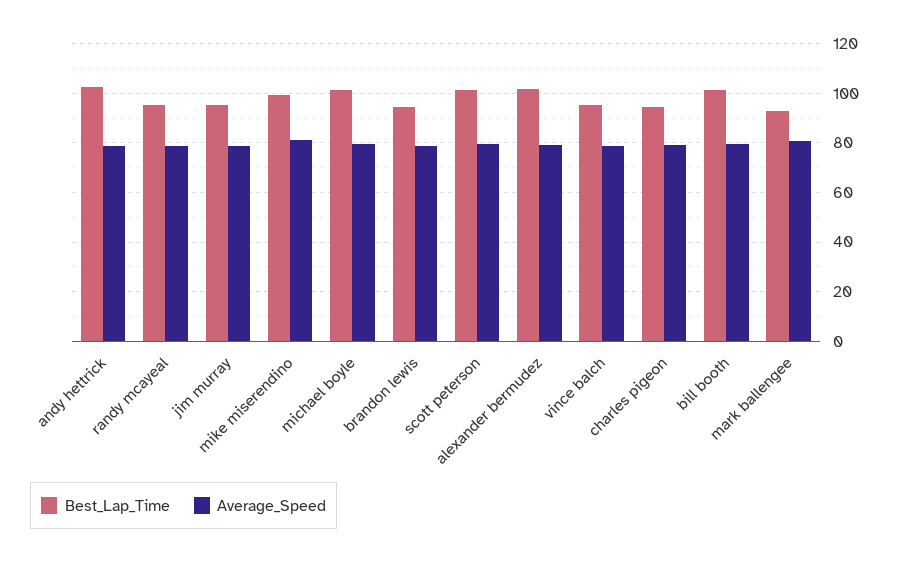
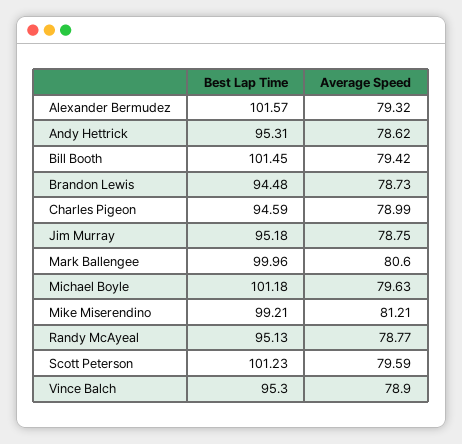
  {
    "Best_Lap_Time": {
-     "andy hettrick": 102.5,
+     "andy hettrick": 95.31,
      "randy mcayeal": 95.13,
      "jim murray": 95.18,
      "mike miserendino": 99.21,
      "michael boyle": 101.18,
      "brandon lewis": 94.48,
      "scott peterson": 101.23,
      "alexander bermudez": 101.57,
      "vince balch": 95.3,
      "charles pigeon": 94.59,
      "bill booth": 101.45,
-     "mark ballengee": 92.5
+     "mark ballengee": 99.96
    },
    "Average_Speed": {
      "andy hettrick": 78.62,
      "randy mcayeal": 78.77,
      "jim murray": 78.75,
      "mike miserendino": 81.21,
      "michael boyle": 79.63,
      "brandon lewis": 78.73,
      "scott peterson": 79.59,
      "alexander bermudez": 79.32,
      "vince balch": 78.9,
      "charles pigeon": 78.99,
      "bill booth": 79.42,
      "mark ballengee": 80.6
    }
  }

